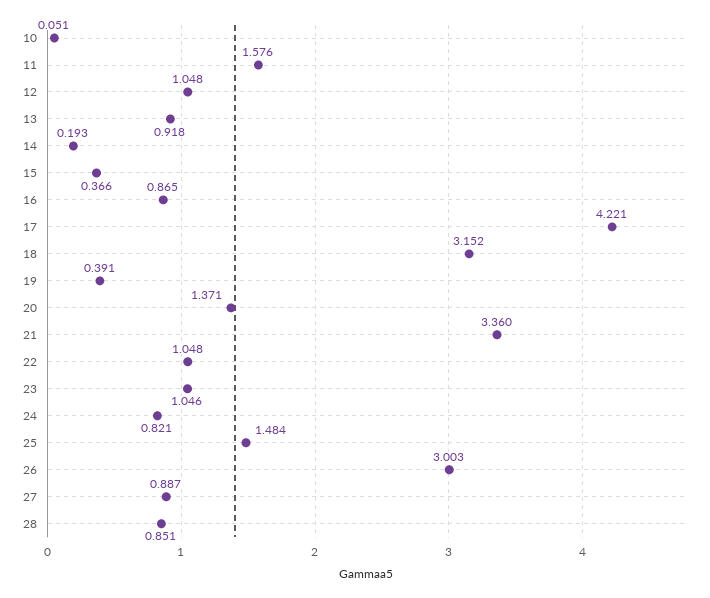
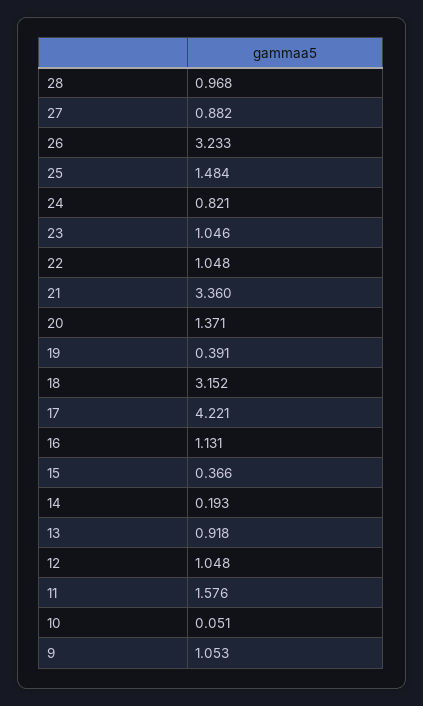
  {
    "10": 0.051,
    "11": 1.576,
    "12": 1.048,
    "13": 0.918,
    "14": 0.193,
    "15": 0.366,
-   "16": 0.865,
+   "16": 1.131,
    "17": 4.221,
    "18": 3.152,
    "19": 0.391,
    "20": 1.371,
    "21": 3.36,
    "22": 1.048,
    "23": 1.046,
    "24": 0.821,
    "25": 1.484,
-   "26": 3.003,
+   "26": 3.233,
-   "27": 0.887,
+   "27": 0.882,
-   "28": 0.851
+   "28": 0.968,
+   "9": 1.053
  }

